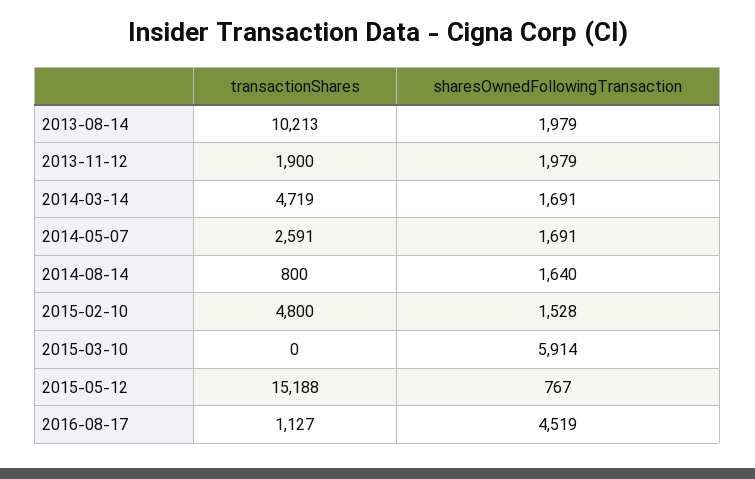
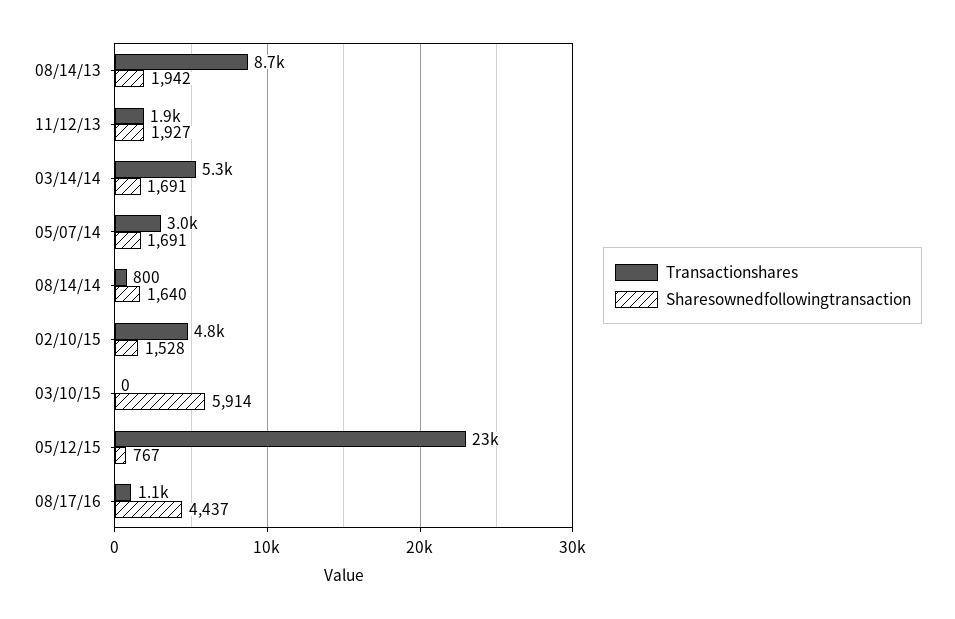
  {
    "transactionShares": {
-     "2013-08-14": 10213,
+     "2013-08-14": 8700,
      "2013-11-12": 1900,
-     "2014-03-14": 4719,
+     "2014-03-14": 5300,
-     "2014-05-07": 2591,
+     "2014-05-07": 3000,
      "2014-08-14": 800,
      "2015-02-10": 4800,
      "2015-03-10": 0,
-     "2015-05-12": 15188,
+     "2015-05-12": 23000,
      "2016-08-17": 1127
    },
    "sharesOwnedFollowingTransaction": {
-     "2013-08-14": 1979,
+     "2013-08-14": 1942,
-     "2013-11-12": 1979,
+     "2013-11-12": 1927,
      "2014-03-14": 1691,
      "2014-05-07": 1691,
      "2014-08-14": 1640,
      "2015-02-10": 1528,
      "2015-03-10": 5914,
      "2015-05-12": 767,
-     "2016-08-17": 4519
+     "2016-08-17": 4437
    }
  }

